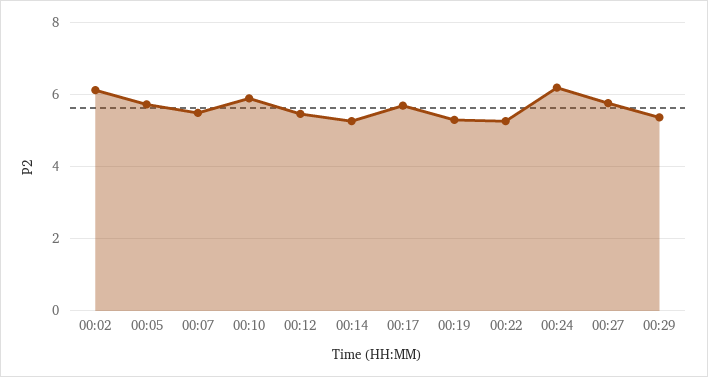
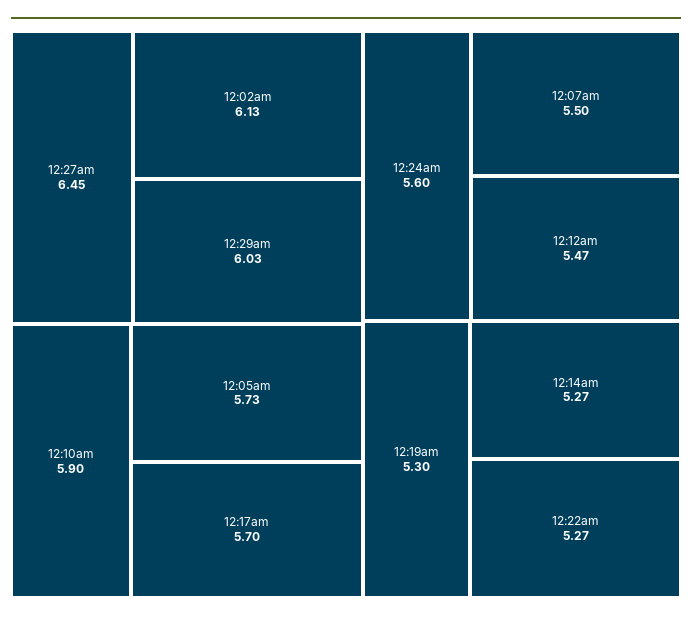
  {
    "00:02": 6.13,
    "00:05": 5.73,
    "00:07": 5.5,
    "00:10": 5.9,
    "00:12": 5.47,
    "00:14": 5.27,
    "00:17": 5.7,
    "00:19": 5.3,
    "00:22": 5.27,
-   "00:24": 6.2,
+   "00:24": 5.6,
-   "00:27": 5.8,
+   "00:27": 6.45,
-   "00:29": 5.4
+   "00:29": 6.03
  }

